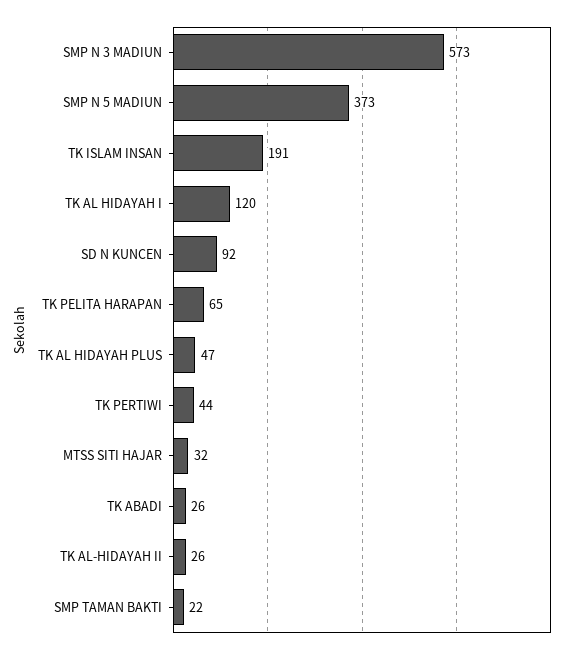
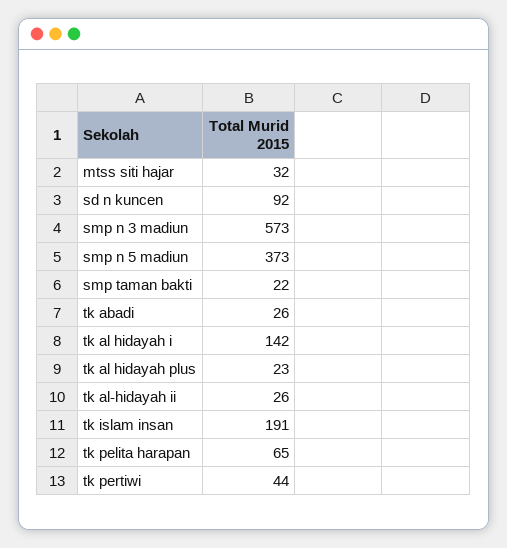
  {
    "SMP N 3 MADIUN": 573,
    "SMP N 5 MADIUN": 373,
    "TK ISLAM INSAN": 191,
-   "TK AL HIDAYAH I": 120,
+   "TK AL HIDAYAH I": 142,
    "SD N KUNCEN": 92,
    "TK PELITA HARAPAN": 65,
-   "TK AL HIDAYAH PLUS": 47,
+   "TK AL HIDAYAH PLUS": 23,
    "TK PERTIWI": 44,
    "MTSS SITI HAJAR": 32,
    "TK ABADI": 26,
    "TK AL-HIDAYAH II": 26,
    "SMP TAMAN BAKTI": 22
  }

